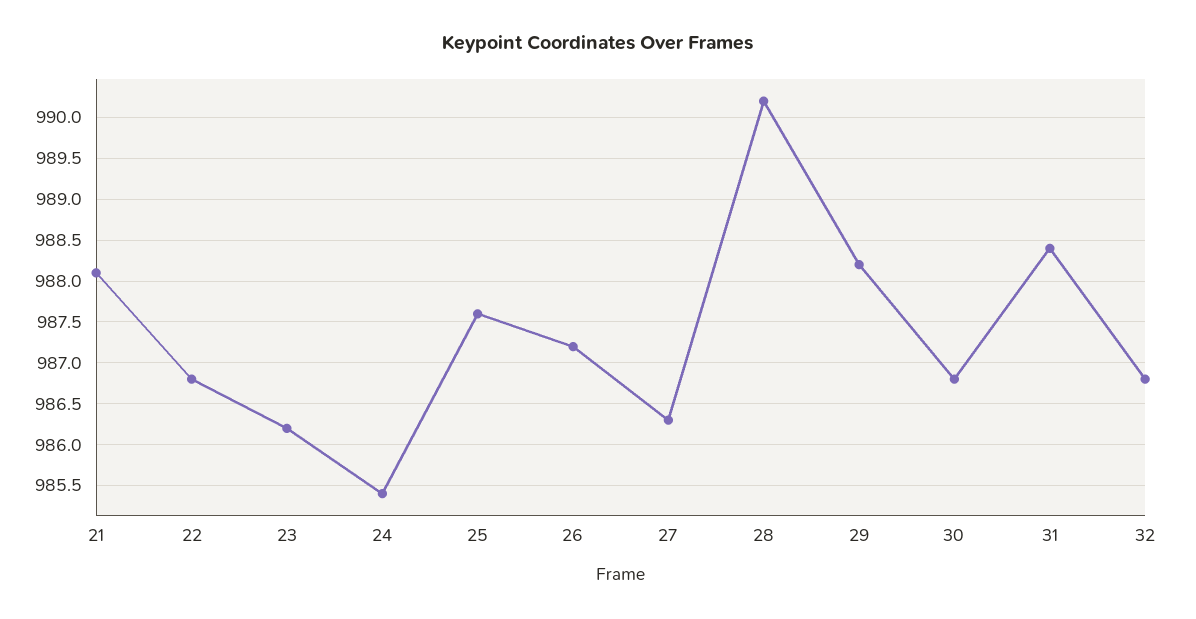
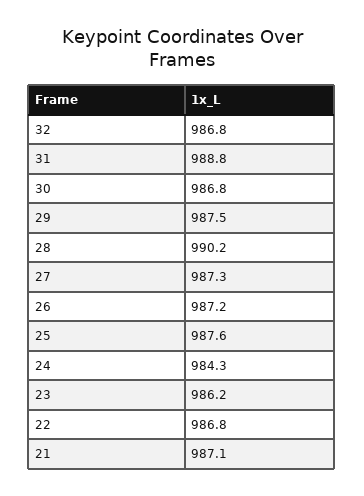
  {
-   "21": 988.1,
+   "21": 987.1,
    "22": 986.8,
    "23": 986.2,
-   "24": 985.4,
+   "24": 984.3,
    "25": 987.6,
    "26": 987.2,
-   "27": 986.3,
+   "27": 987.3,
    "28": 990.2,
-   "29": 988.2,
+   "29": 987.5,
    "30": 986.8,
-   "31": 988.4,
+   "31": 988.8,
    "32": 986.8
  }

